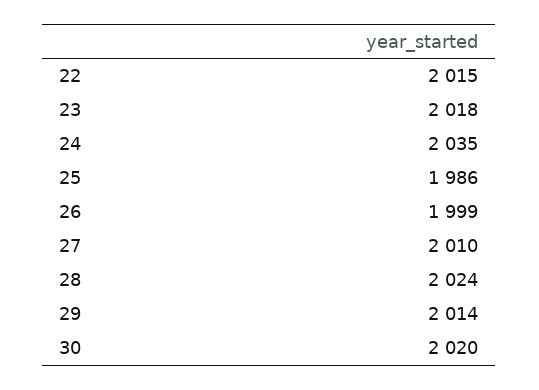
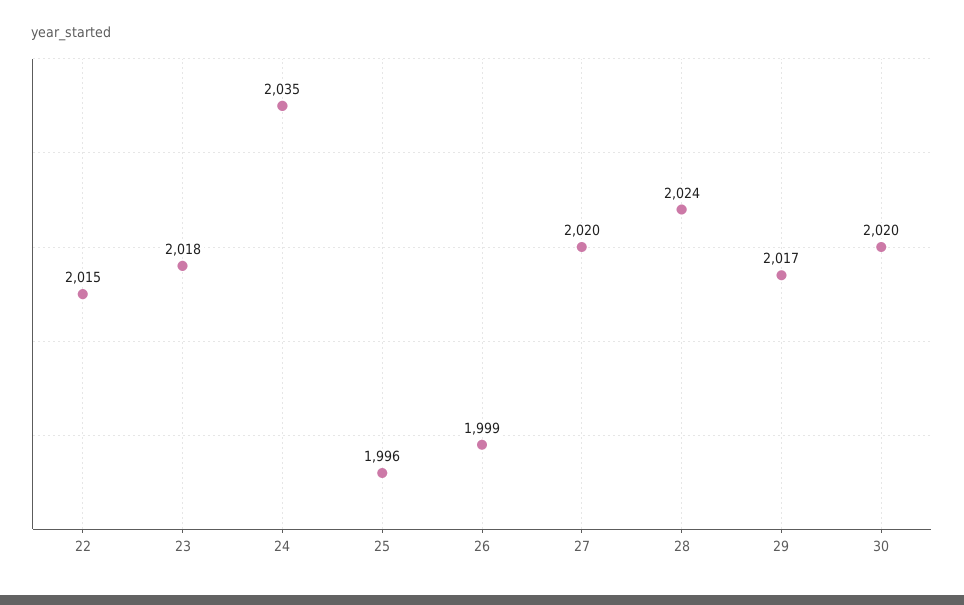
  {
    "22": 2015,
    "23": 2018,
    "24": 2035,
-   "25": 1986,
+   "25": 1996,
    "26": 1999,
-   "27": 2010,
+   "27": 2020,
    "28": 2024,
-   "29": 2014,
+   "29": 2017,
    "30": 2020
  }

